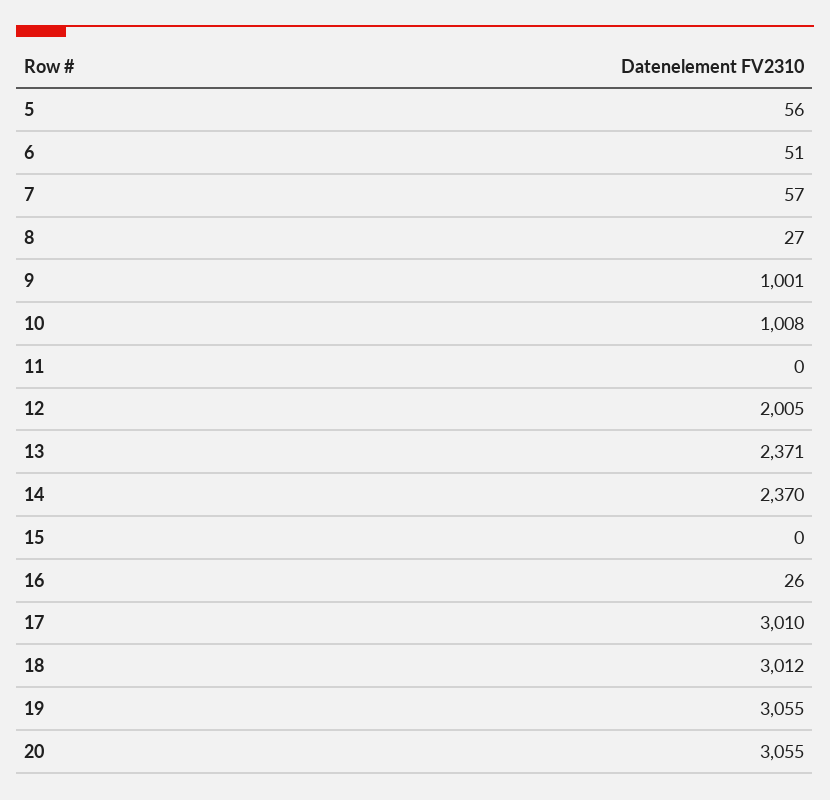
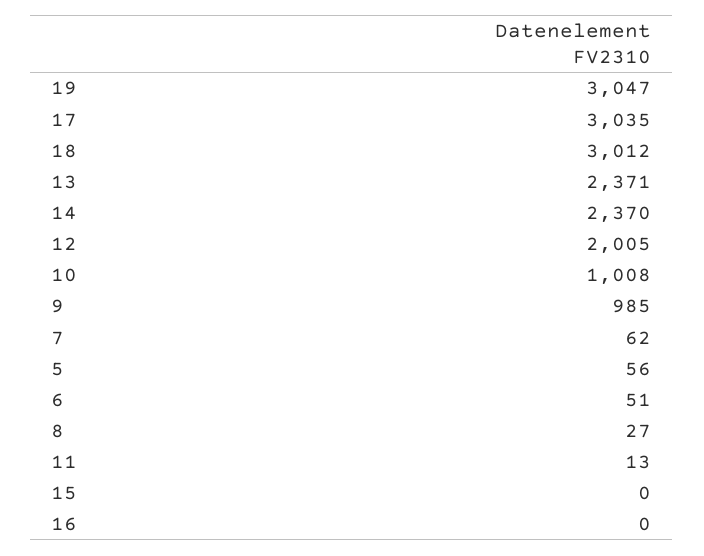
  {
    "5": 56,
    "6": 51,
-   "7": 57,
+   "7": 62,
    "8": 27,
-   "9": 1001,
+   "9": 985,
    "10": 1008,
-   "11": 0,
+   "11": 13,
    "12": 2005,
    "13": 2371,
    "14": 2370,
    "15": 0,
-   "16": 26,
+   "16": 0,
-   "17": 3010,
+   "17": 3035,
    "18": 3012,
-   "19": 3055,
+   "19": 3047
-   "20": 3055
  }

